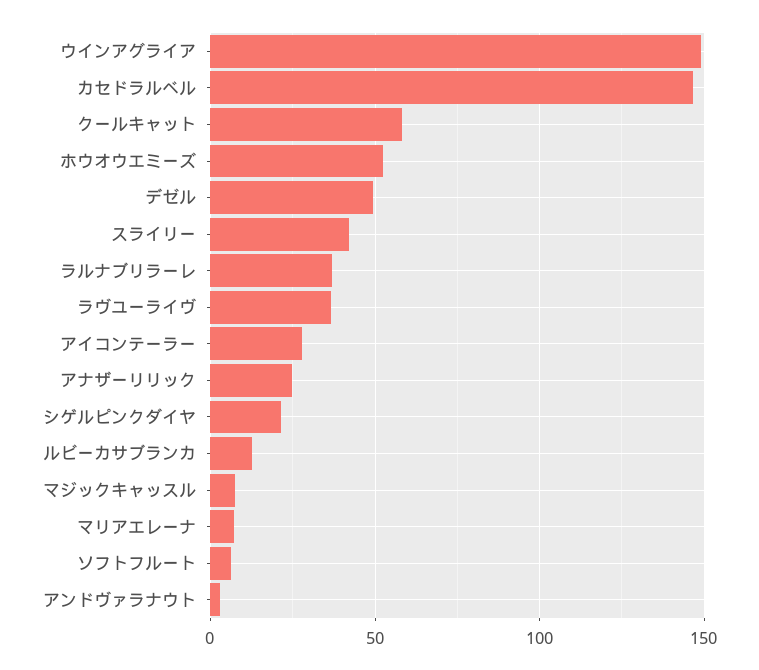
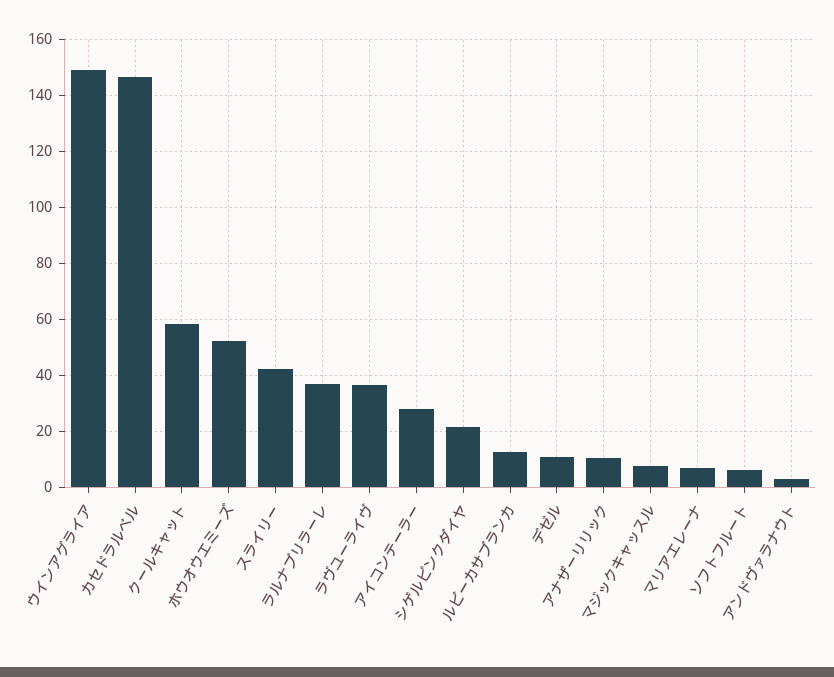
  {
    "ウインアグライア": 150,
    "カセドラルベル": 147.5,
    "クールキャット": 57.5,
    "ホウオウエミーズ": 52.5,
-   "デゼル": 50,
+   "デゼル": 10,
    "スライリー": 42.5,
    "ラルナブリラーレ": 37.5,
    "ラヴユーライヴ": 37.5,
    "アイコンテーラー": 27.5,
-   "アナザーリリック": 25,
+   "アナザーリリック": 10,
    "シゲルピンクダイヤ": 22.5,
    "ルビーカサブランカ": 12.5,
    "マジックキャッスル": 7.5,
    "マリアエレーナ": 7.5,
    "ソフトフルート": 7.5,
    "アンドヴァラナウト": 2.5
  }

